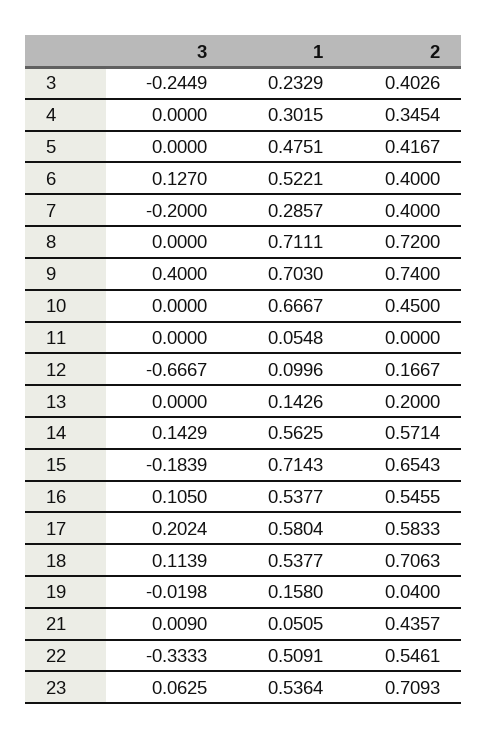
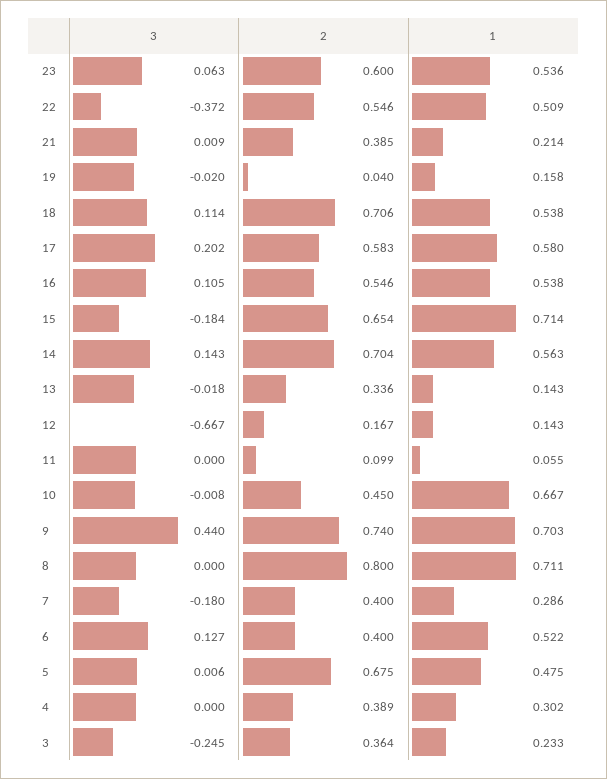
  {
    "3": {
      "3": -0.2449,
      "4": 0,
-     "5": 0,
+     "5": 0.006,
      "6": 0.127,
-     "7": -0.2,
+     "7": -0.18,
      "8": 0,
-     "9": 0.4,
+     "9": 0.44,
-     "10": 0,
+     "10": -0.008,
      "11": 0,
      "12": -0.6667,
-     "13": 0,
+     "13": -0.018,
      "14": 0.1429,
      "15": -0.1839,
      "16": 0.105,
      "17": 0.2024,
      "18": 0.1139,
      "19": -0.0198,
      "21": 0.009,
-     "22": -0.3333,
+     "22": -0.372,
      "23": 0.0625
    },
    "1": {
      "3": 0.2329,
      "4": 0.3015,
      "5": 0.4751,
      "6": 0.5221,
      "7": 0.2857,
      "8": 0.7111,
      "9": 0.703,
      "10": 0.6667,
      "11": 0.0548,
-     "12": 0.0996,
+     "12": 0.143,
      "13": 0.1426,
      "14": 0.5625,
      "15": 0.7143,
      "16": 0.5377,
      "17": 0.5804,
      "18": 0.5377,
      "19": 0.158,
-     "21": 0.0505,
+     "21": 0.214,
      "22": 0.5091,
      "23": 0.5364
    },
    "2": {
-     "3": 0.4026,
+     "3": 0.364,
-     "4": 0.3454,
+     "4": 0.389,
-     "5": 0.4167,
+     "5": 0.675,
      "6": 0.4,
      "7": 0.4,
-     "8": 0.72,
+     "8": 0.8,
      "9": 0.74,
      "10": 0.45,
-     "11": 0,
+     "11": 0.099,
      "12": 0.1667,
-     "13": 0.2,
+     "13": 0.336,
-     "14": 0.5714,
+     "14": 0.704,
      "15": 0.6543,
      "16": 0.5455,
      "17": 0.5833,
      "18": 0.7063,
      "19": 0.04,
-     "21": 0.4357,
+     "21": 0.385,
      "22": 0.5461,
-     "23": 0.7093
+     "23": 0.6
    }
  }

